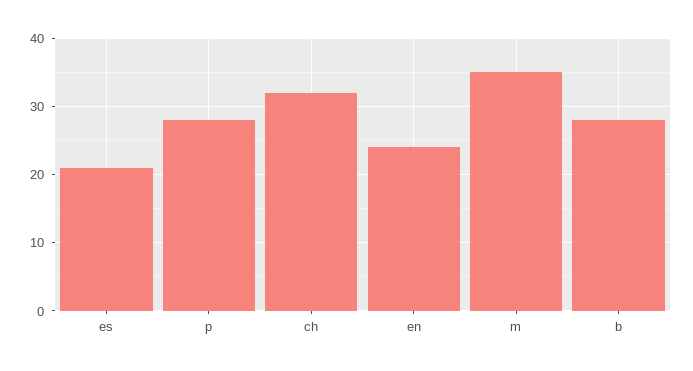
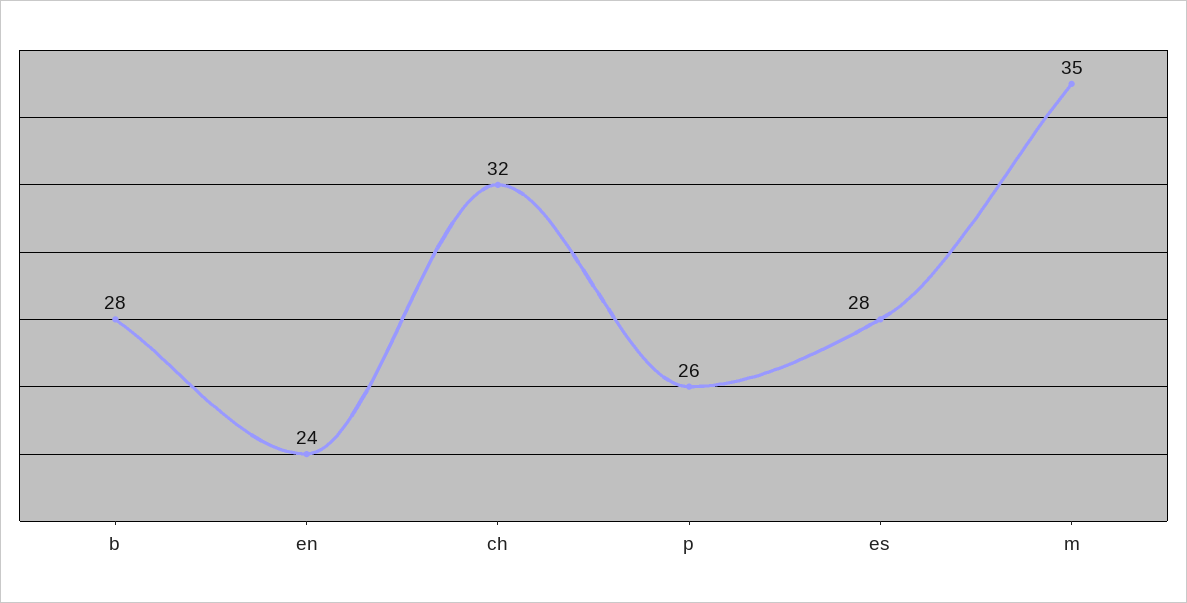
  {
-   "es": 21,
+   "es": 28,
-   "p": 28,
+   "p": 26,
    "ch": 32,
    "en": 24,
    "m": 35,
    "b": 28
  }

